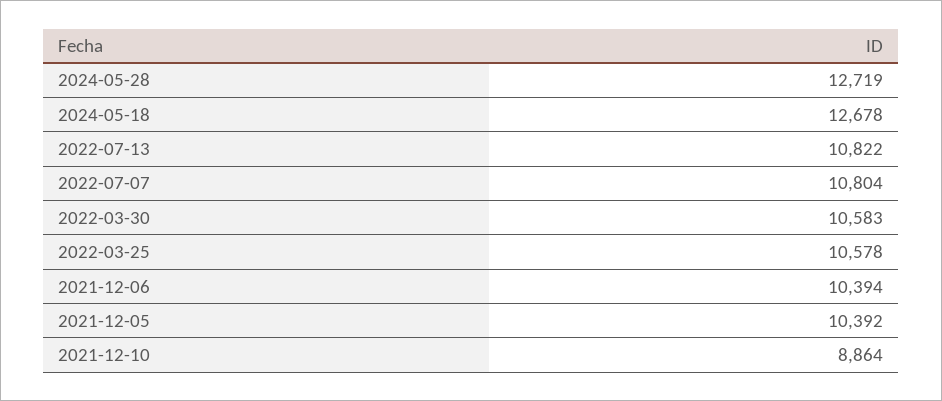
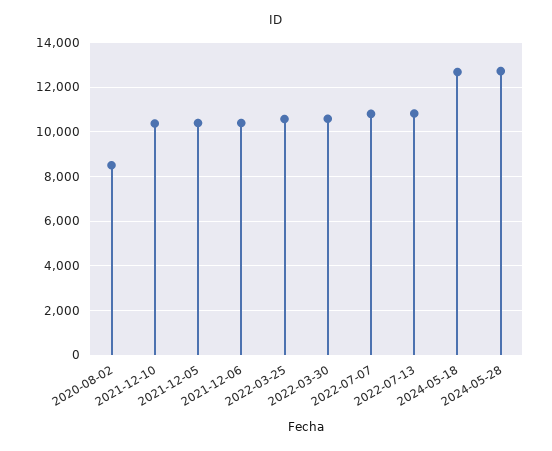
  {
    "2024-05-28": 12719,
    "2024-05-18": 12678,
    "2022-07-13": 10822,
    "2022-07-07": 10804,
    "2022-03-30": 10583,
    "2022-03-25": 10578,
    "2021-12-06": 10394,
    "2021-12-05": 10392,
-   "2021-12-10": 8864
+   "2021-12-10": 10500,
+   "2020-08-02": 8500
  }

